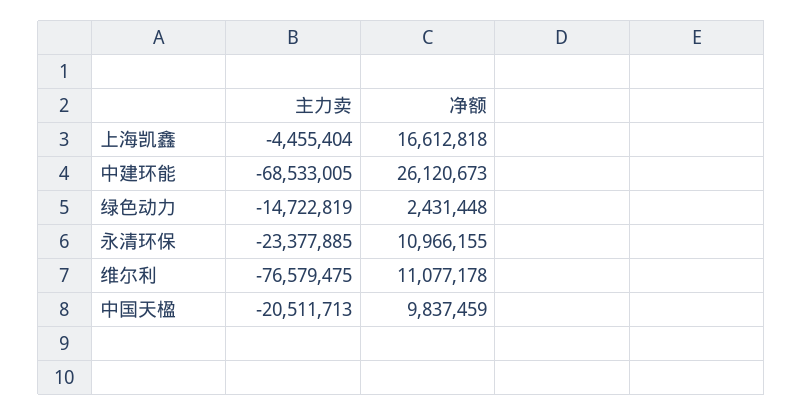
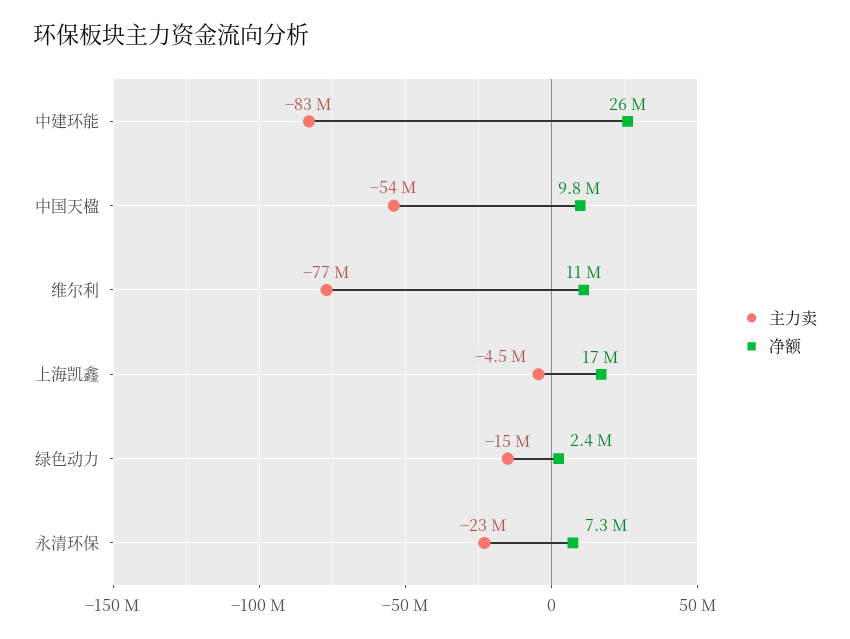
  {
    "主力卖": {
      "上海凯鑫": -4455404,
-     "中建环能": -68533005,
+     "中建环能": -83000000,
      "绿色动力": -14722819,
      "永清环保": -23377885,
      "维尔利": -76579475,
-     "中国天楹": -20511713
+     "中国天楹": -54000000
    },
    "净额": {
      "上海凯鑫": 16612818,
      "中建环能": 26120673,
      "绿色动力": 2431448,
-     "永清环保": 10966155,
+     "永清环保": 7300000,
      "维尔利": 11077178,
      "中国天楹": 9837459
    }
  }

